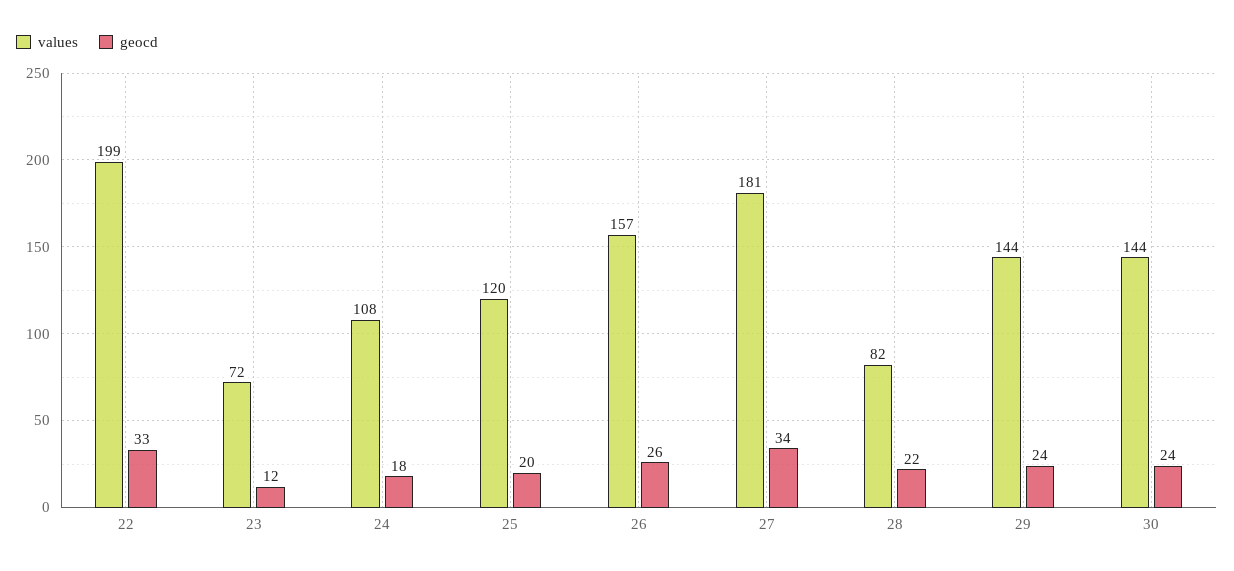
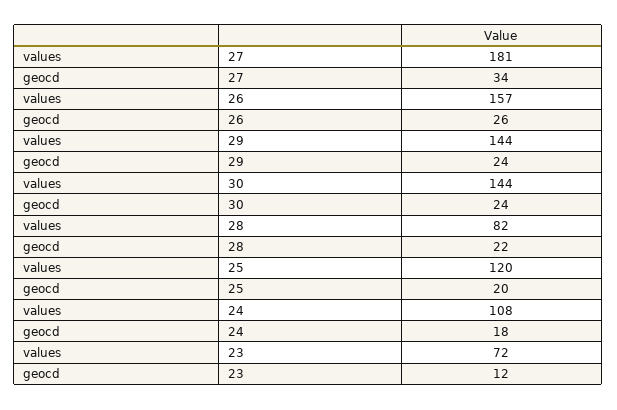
  {
    "values": {
-     "22": 199,
      "23": 72,
      "24": 108,
      "25": 120,
      "26": 157,
      "27": 181,
      "28": 82,
      "29": 144,
      "30": 144
    },
    "geocd": {
-     "22": 33,
      "23": 12,
      "24": 18,
      "25": 20,
      "26": 26,
      "27": 34,
      "28": 22,
      "29": 24,
      "30": 24
    }
  }

